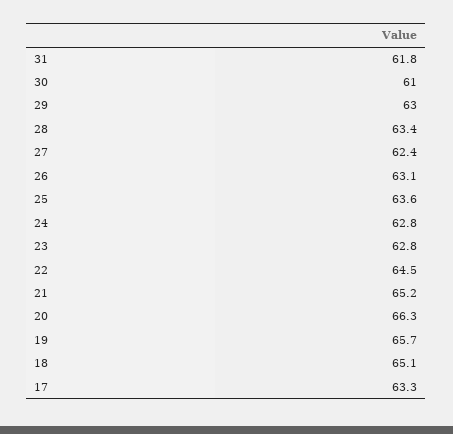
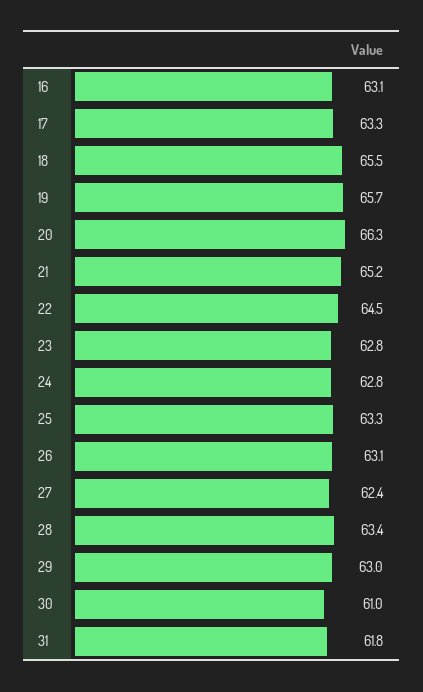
  {
    "31": 61.8,
    "30": 61,
    "29": 63,
    "28": 63.4,
    "27": 62.4,
    "26": 63.1,
-   "25": 63.6,
+   "25": 63.3,
    "24": 62.8,
    "23": 62.8,
    "22": 64.5,
    "21": 65.2,
    "20": 66.3,
    "19": 65.7,
-   "18": 65.1,
+   "18": 65.5,
-   "17": 63.3
+   "17": 63.3,
+   "16": 63.1
  }

